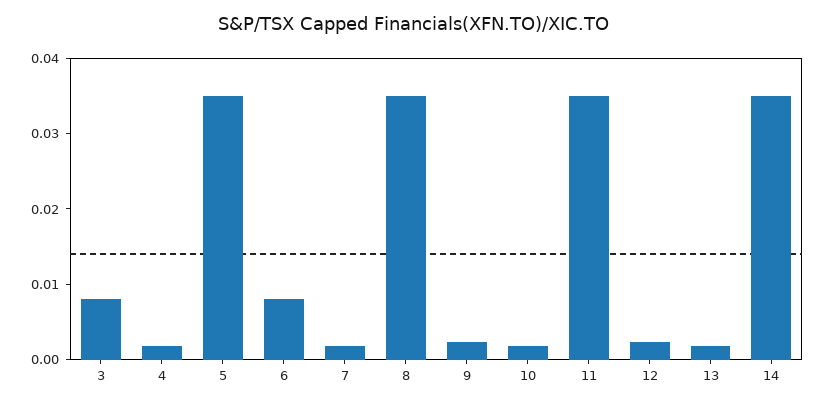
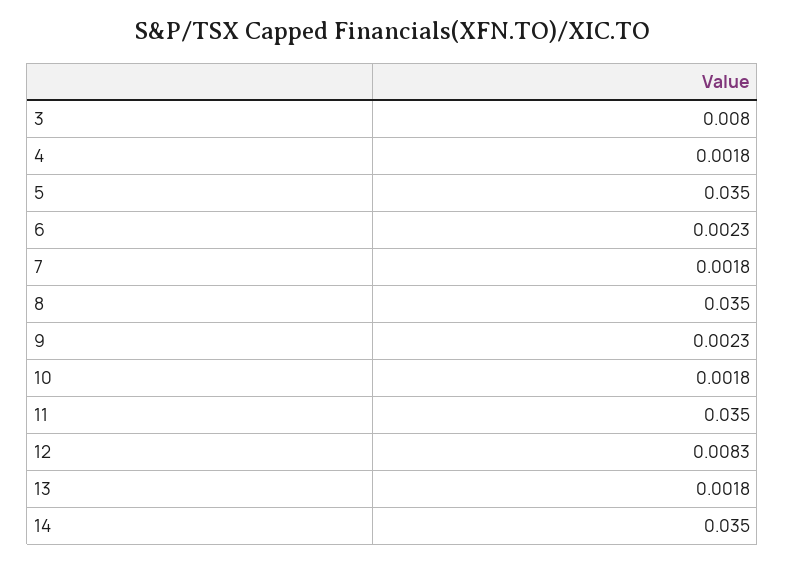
  {
    "3": 0.008,
    "4": 0.0018,
    "5": 0.035,
-   "6": 0.008,
+   "6": 0.0023,
    "7": 0.0018,
    "8": 0.035,
    "9": 0.0023,
    "10": 0.0018,
    "11": 0.035,
-   "12": 0.002,
+   "12": 0.0083,
    "13": 0.0018,
    "14": 0.035
  }

